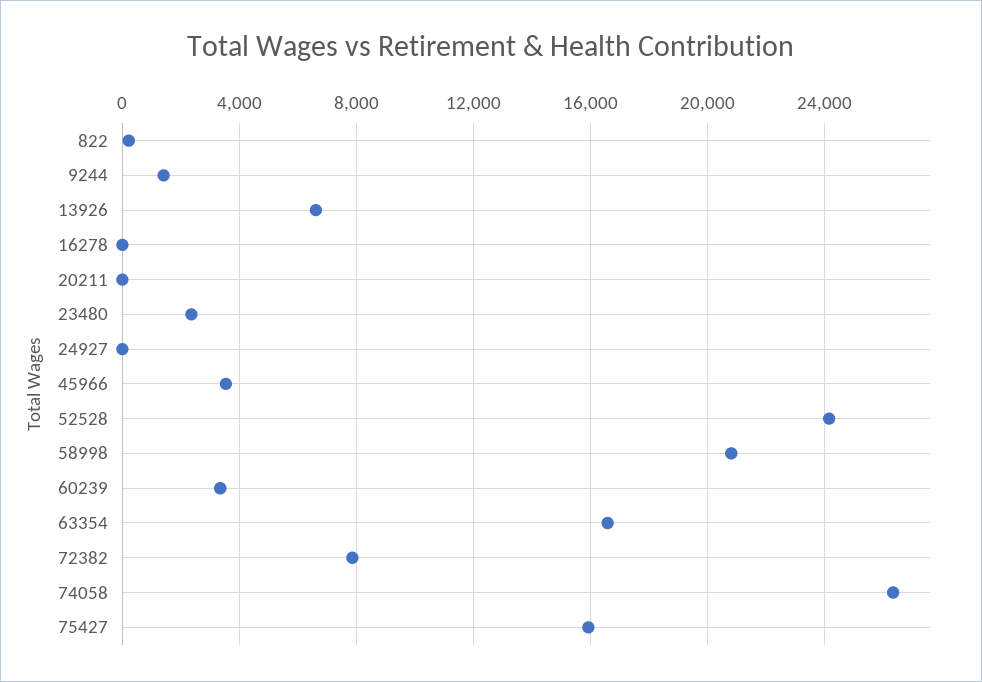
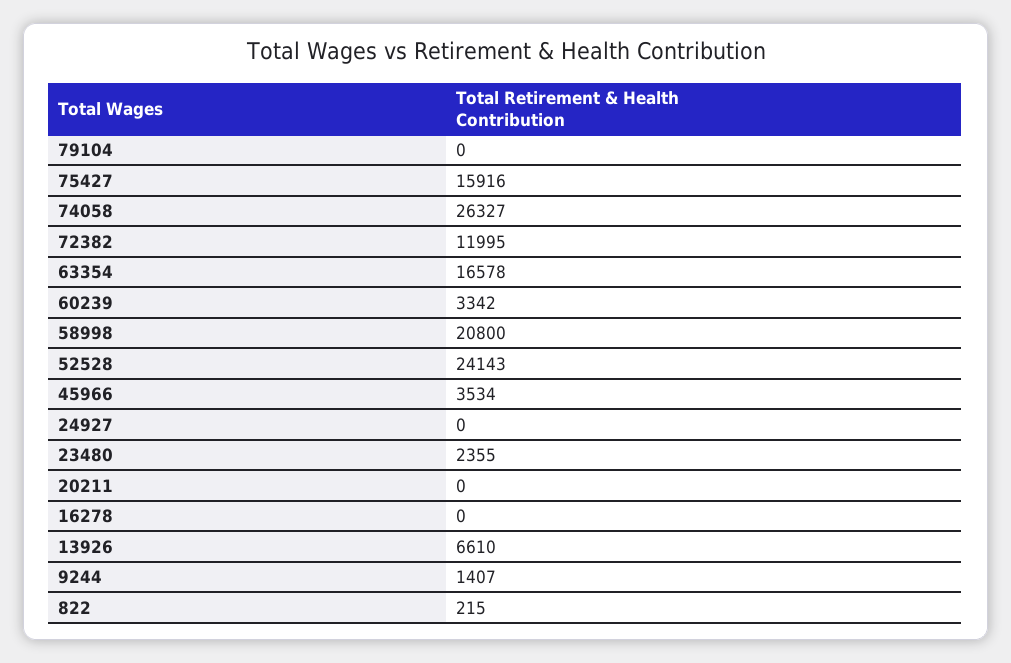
  {
    "822": 215,
    "9244": 1407,
    "13926": 6610,
    "16278": 0,
    "20211": 0,
    "23480": 2355,
    "24927": 0,
    "45966": 3534,
    "52528": 24143,
    "58998": 20800,
    "60239": 3342,
    "63354": 16578,
-   "72382": 8000,
+   "72382": 11995,
    "74058": 26327,
-   "75427": 15916
+   "75427": 15916,
+   "79104": 0
  }

